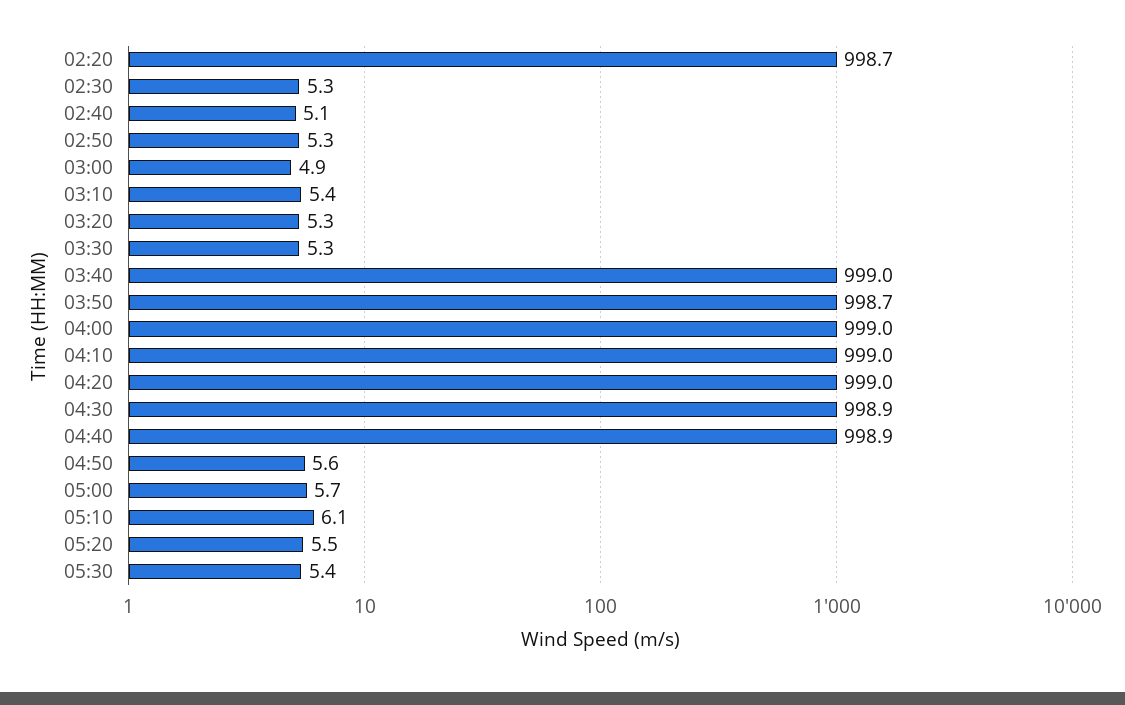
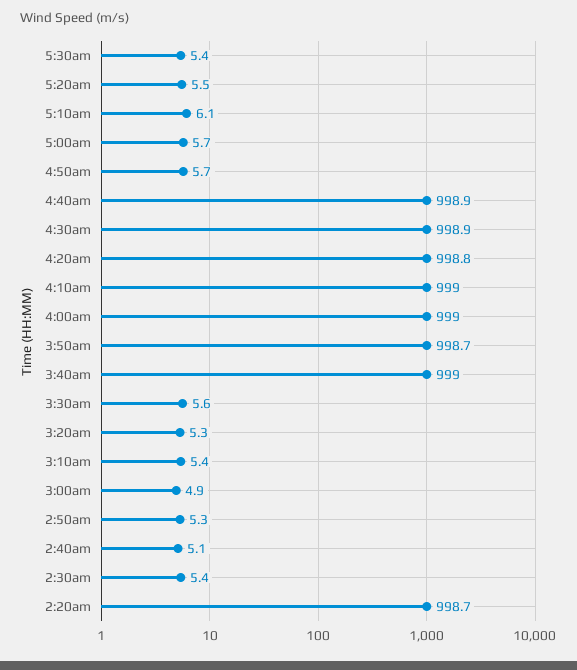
  {
    "02:20": 998.7,
-   "02:30": 5.3,
+   "02:30": 5.4,
    "02:40": 5.1,
    "02:50": 5.3,
    "03:00": 4.9,
    "03:10": 5.4,
    "03:20": 5.3,
-   "03:30": 5.3,
+   "03:30": 5.6,
    "03:40": 999,
    "03:50": 998.7,
    "04:00": 999,
    "04:10": 999,
-   "04:20": 999,
+   "04:20": 998.8,
    "04:30": 998.9,
    "04:40": 998.9,
-   "04:50": 5.6,
+   "04:50": 5.7,
    "05:00": 5.7,
    "05:10": 6.1,
    "05:20": 5.5,
    "05:30": 5.4
  }

